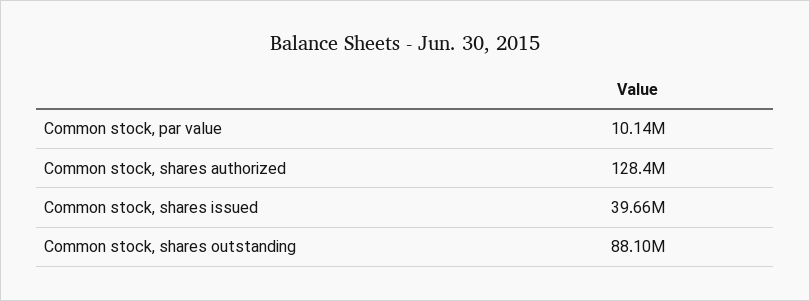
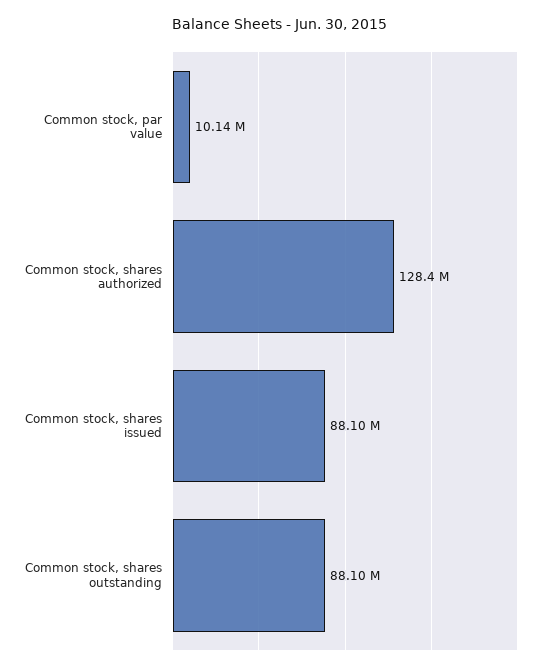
  {
    "Common stock, par value": 10140000,
    "Common stock, shares authorized": 128400000,
-   "Common stock, shares issued": 39660000,
+   "Common stock, shares issued": 88100000,
    "Common stock, shares outstanding": 88100000
  }

